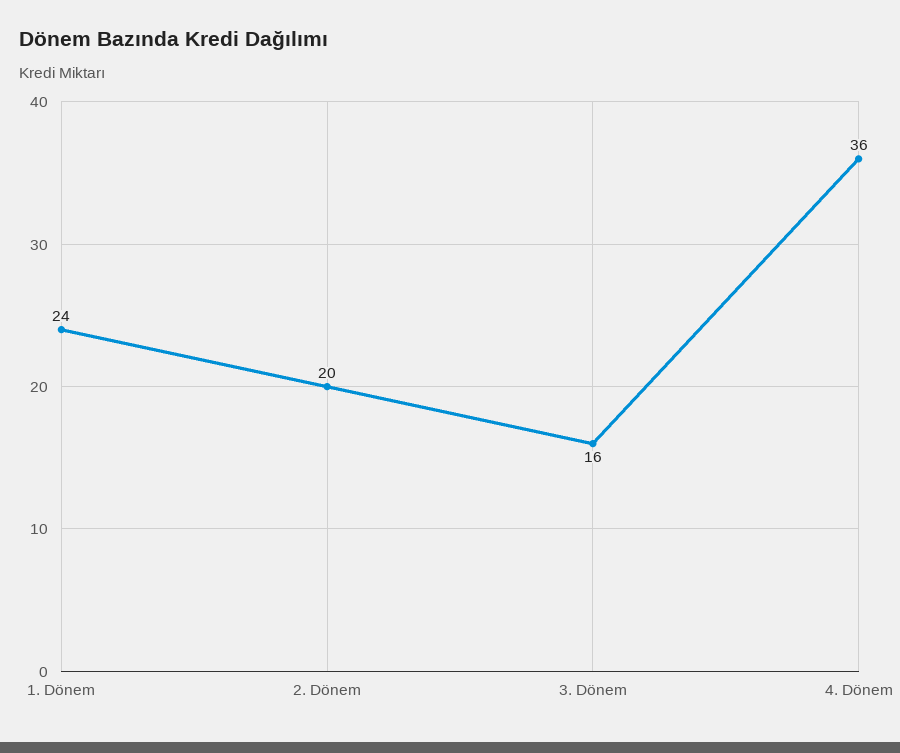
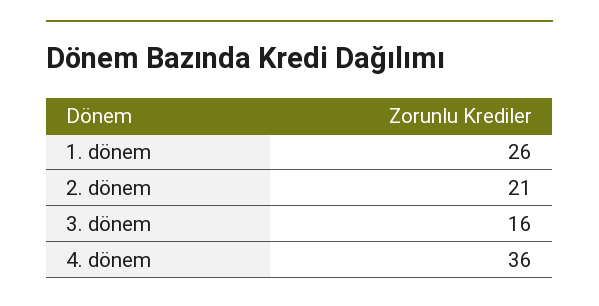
  {
-   "1. Dönem": 24,
+   "1. Dönem": 26,
-   "2. Dönem": 20,
+   "2. Dönem": 21,
    "3. Dönem": 16,
    "4. Dönem": 36
  }

